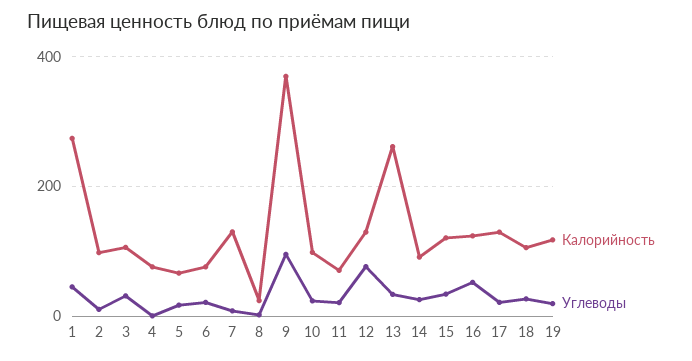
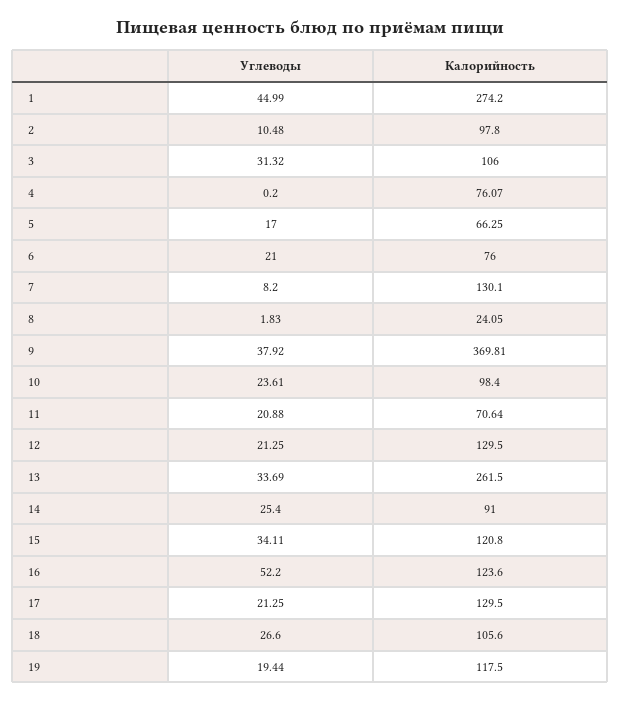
  {
    "Калорийность": {
      "1": 274.2,
      "2": 97.8,
      "3": 106,
      "4": 76.07,
      "5": 66.25,
      "6": 76,
      "7": 130.1,
      "8": 24.05,
      "9": 369.81,
      "10": 98.4,
      "11": 70.64,
      "12": 129.5,
      "13": 261.5,
      "14": 91,
      "15": 120.8,
      "16": 123.6,
      "17": 129.5,
      "18": 105.6,
      "19": 117.5
    },
    "Углеводы": {
      "1": 44.99,
      "2": 10.48,
      "3": 31.32,
      "4": 0.2,
      "5": 17,
      "6": 21,
      "7": 8.2,
      "8": 1.83,
-     "9": 100,
+     "9": 37.92,
      "10": 23.61,
      "11": 20.88,
-     "12": 80,
+     "12": 21.25,
      "13": 33.69,
      "14": 25.4,
      "15": 34.11,
      "16": 52.2,
      "17": 21.25,
      "18": 26.6,
      "19": 19.44
    }
  }

